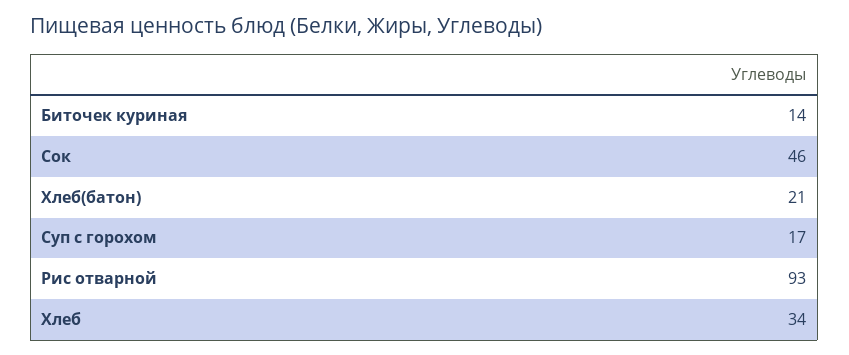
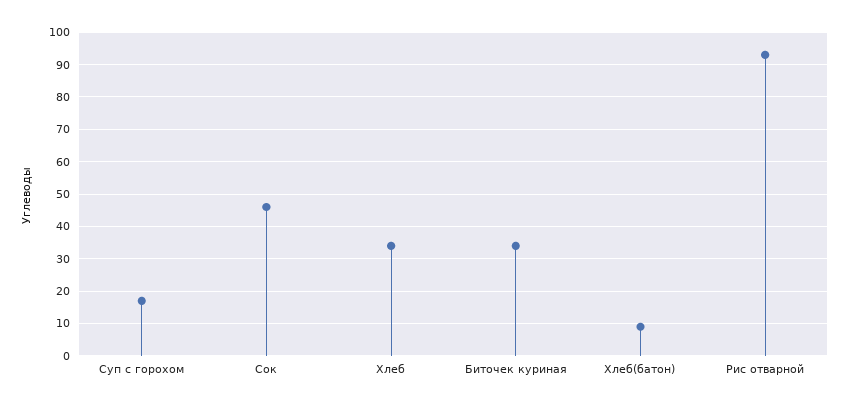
  {
-   "Биточек куриная": 14,
+   "Биточек куриная": 35,
    "Сок": 46,
-   "Хлеб(батон)": 21,
+   "Хлеб(батон)": 10,
    "Суп с горохом": 17,
    "Рис отварной": 93,
    "Хлеб": 34
  }

